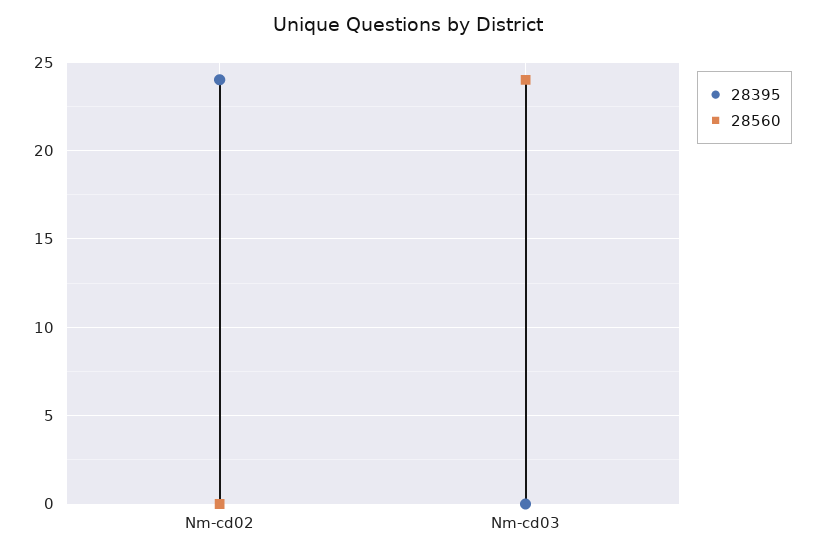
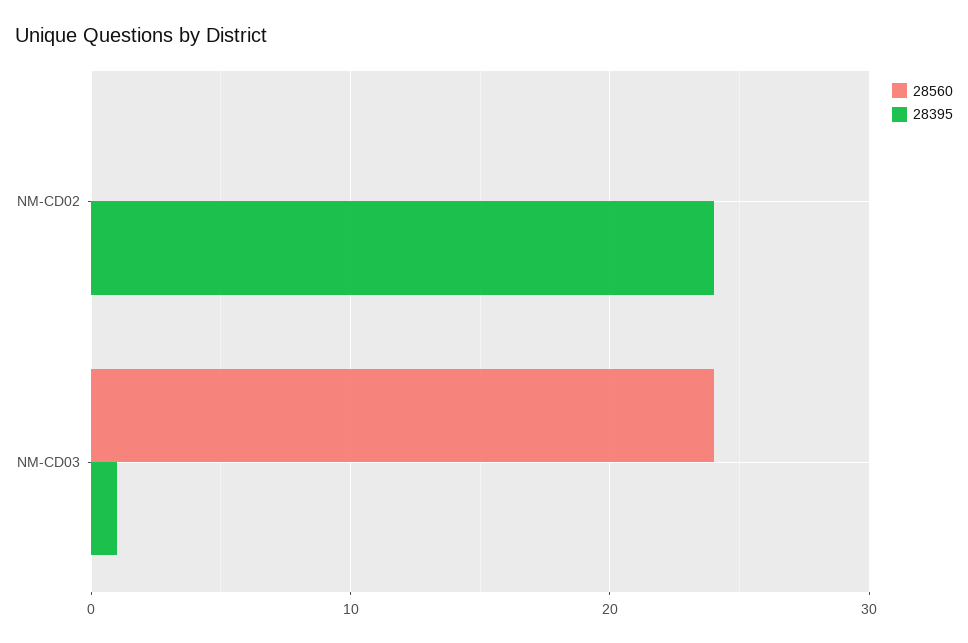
  {
    "28395": {
      "Nm-cd02": 24,
-     "Nm-cd03": 0
+     "Nm-cd03": 1
    },
    "28560": {
      "Nm-cd02": 0,
      "Nm-cd03": 24
    }
  }

